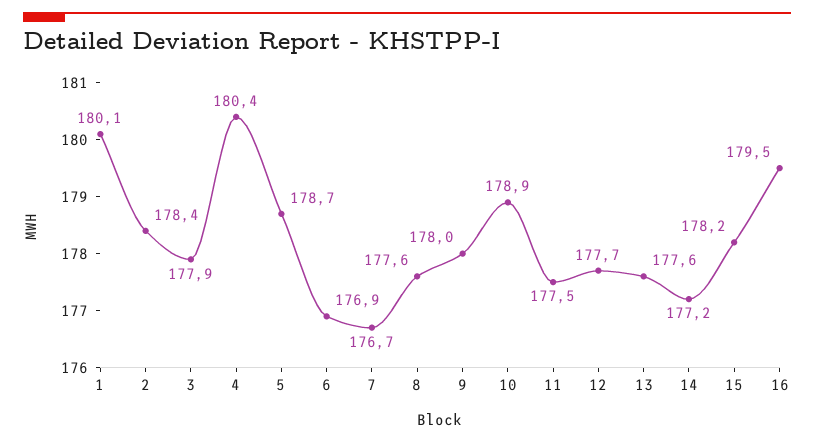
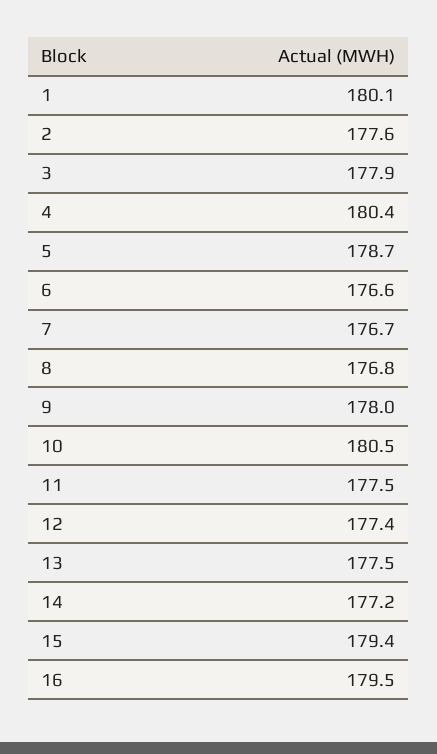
  {
    "1": 180.1,
-   "2": 178.4,
+   "2": 177.6,
    "3": 177.9,
    "4": 180.4,
    "5": 178.7,
-   "6": 176.9,
+   "6": 176.6,
    "7": 176.7,
-   "8": 177.6,
+   "8": 176.8,
    "9": 178,
-   "10": 178.9,
+   "10": 180.5,
    "11": 177.5,
-   "12": 177.7,
+   "12": 177.4,
-   "13": 177.6,
+   "13": 177.5,
    "14": 177.2,
-   "15": 178.2,
+   "15": 179.4,
    "16": 179.5
  }

